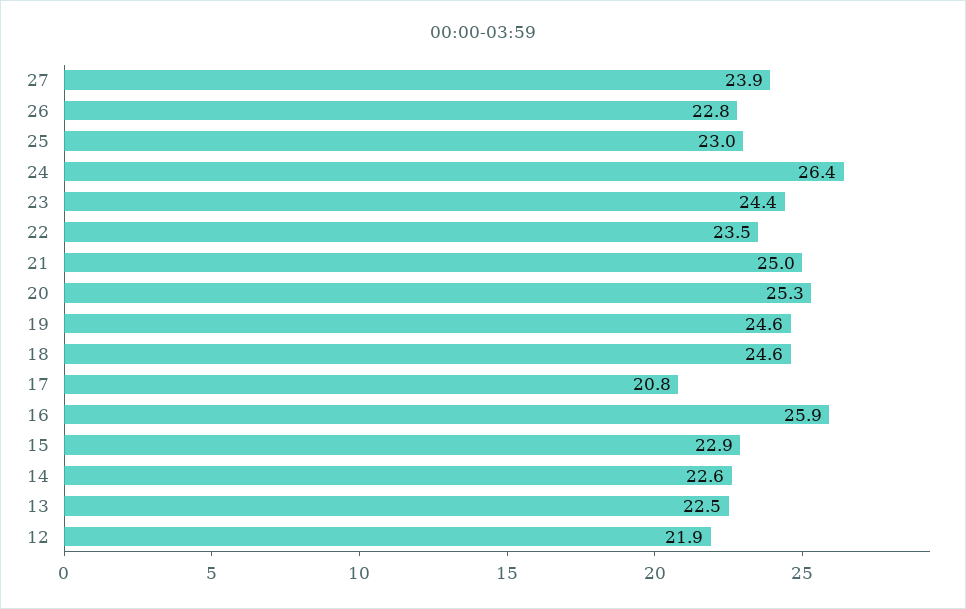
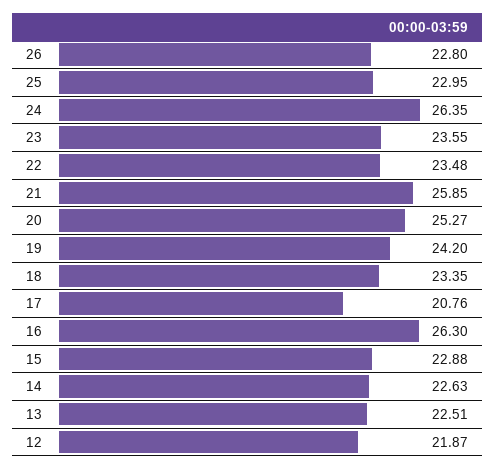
  {
-   "27": 23.9,
    "26": 22.8,
    "25": 22.95,
    "24": 26.35,
-   "23": 24.4,
+   "23": 23.55,
    "22": 23.48,
-   "21": 25,
+   "21": 25.85,
    "20": 25.27,
-   "19": 24.6,
+   "19": 24.2,
-   "18": 24.6,
+   "18": 23.35,
    "17": 20.76,
-   "16": 25.9,
+   "16": 26.3,
    "15": 22.88,
    "14": 22.63,
    "13": 22.51,
    "12": 21.87
  }

